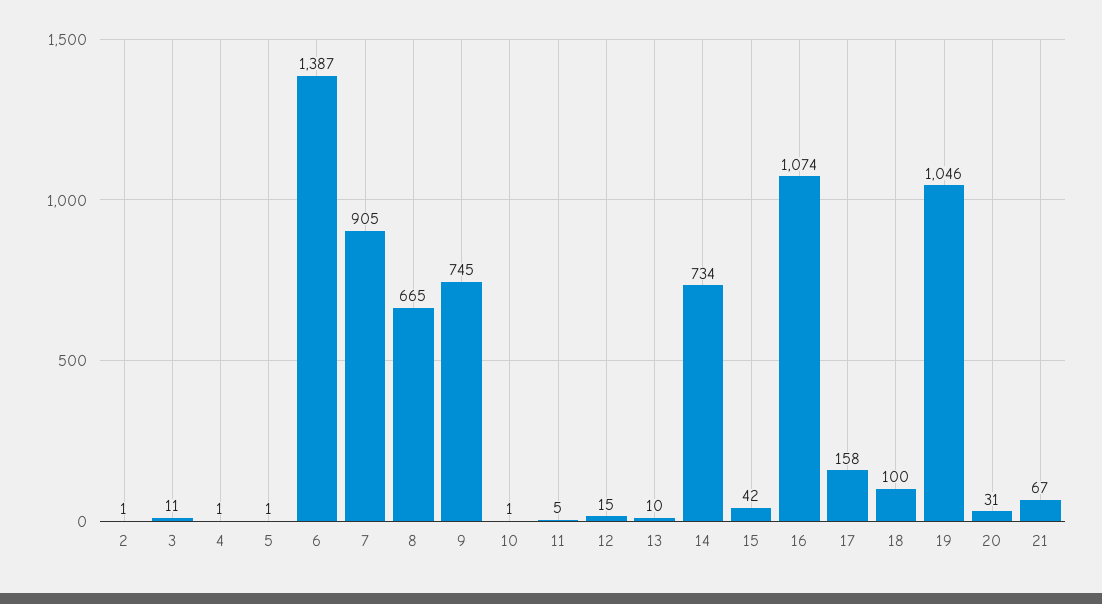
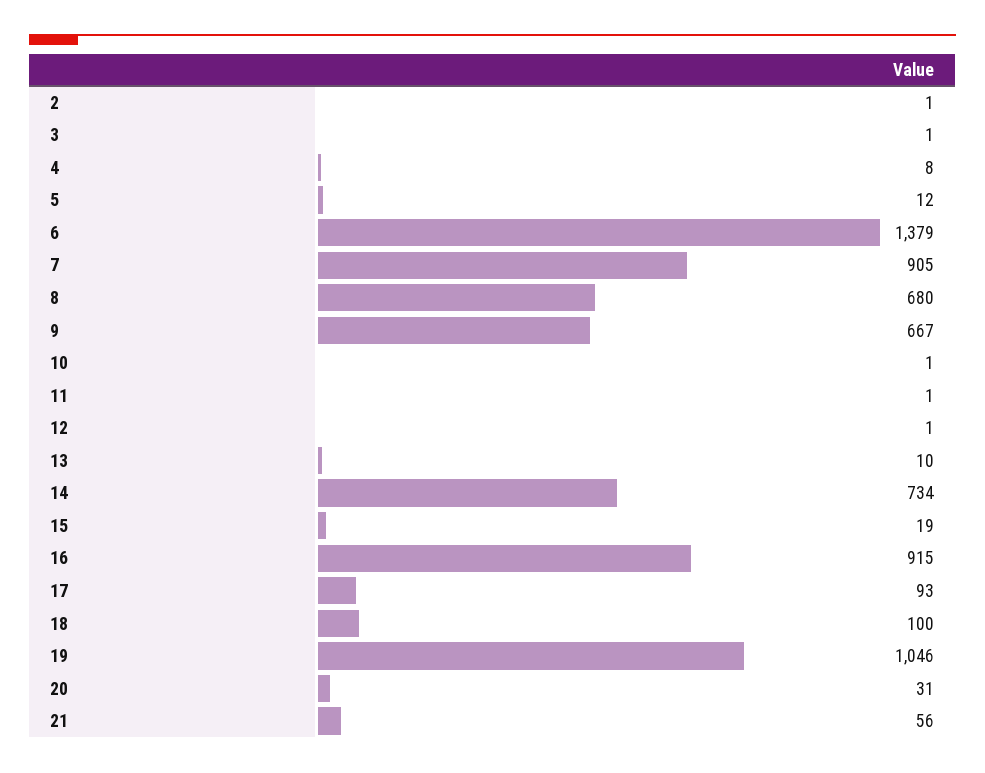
  {
    "2": 1,
-   "3": 11,
+   "3": 1,
-   "4": 1,
+   "4": 8,
-   "5": 1,
+   "5": 12,
-   "6": 1387,
+   "6": 1379,
    "7": 905,
-   "8": 665,
+   "8": 680,
-   "9": 745,
+   "9": 667,
    "10": 1,
-   "11": 5,
+   "11": 1,
-   "12": 15,
+   "12": 1,
    "13": 10,
    "14": 734,
-   "15": 42,
+   "15": 19,
-   "16": 1074,
+   "16": 915,
-   "17": 158,
+   "17": 93,
    "18": 100,
    "19": 1046,
    "20": 31,
-   "21": 67
+   "21": 56
  }

